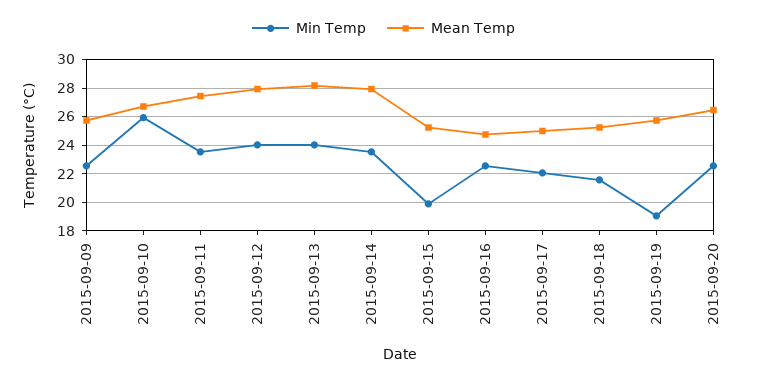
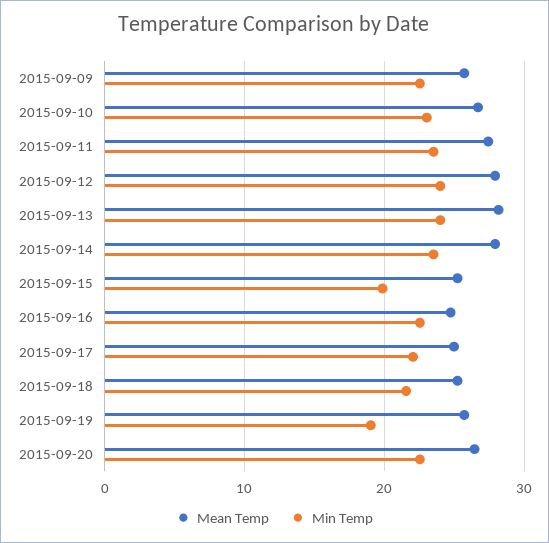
  {
    "Min Temp": {
      "2015-09-09": 22.5,
-     "2015-09-10": 26,
+     "2015-09-10": 23,
      "2015-09-11": 23.5,
      "2015-09-12": 24,
      "2015-09-13": 24,
      "2015-09-14": 23.5,
      "2015-09-15": 20,
      "2015-09-16": 22.5,
      "2015-09-17": 22,
      "2015-09-18": 21.5,
      "2015-09-19": 19,
      "2015-09-20": 22.5
    },
    "Mean Temp": {
      "2015-09-09": 25.5,
      "2015-09-10": 26.5,
      "2015-09-11": 27.5,
      "2015-09-12": 28,
      "2015-09-13": 28,
      "2015-09-14": 28,
      "2015-09-15": 25,
      "2015-09-16": 25,
      "2015-09-17": 25,
      "2015-09-18": 25,
      "2015-09-19": 25.5,
      "2015-09-20": 26.5
    }
  }

